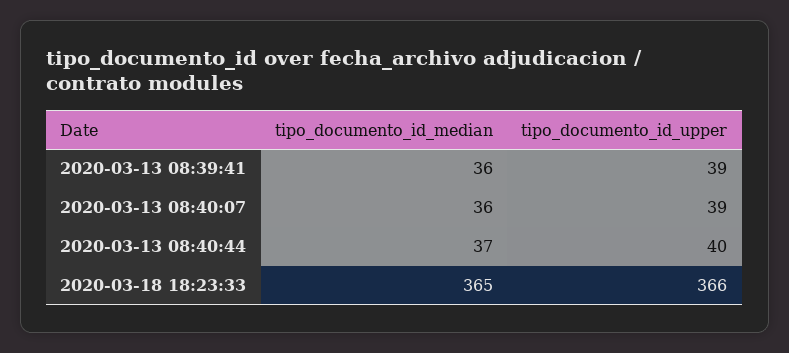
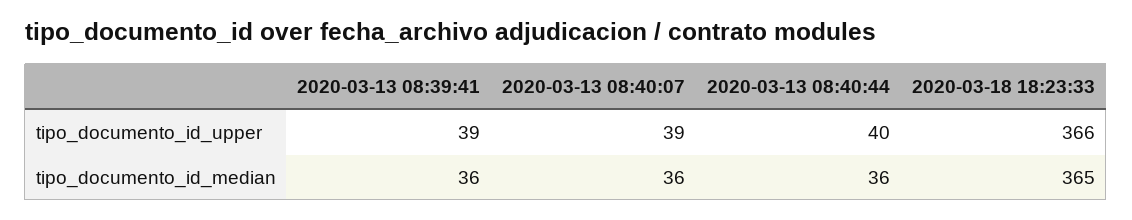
  {
    "tipo_documento_id_median": {
      "2020-03-13 08:39:41": 36,
      "2020-03-13 08:40:07": 36,
-     "2020-03-13 08:40:44": 37,
+     "2020-03-13 08:40:44": 36,
      "2020-03-18 18:23:33": 365
    },
    "tipo_documento_id_upper": {
      "2020-03-13 08:39:41": 39,
      "2020-03-13 08:40:07": 39,
      "2020-03-13 08:40:44": 40,
      "2020-03-18 18:23:33": 366
    }
  }

